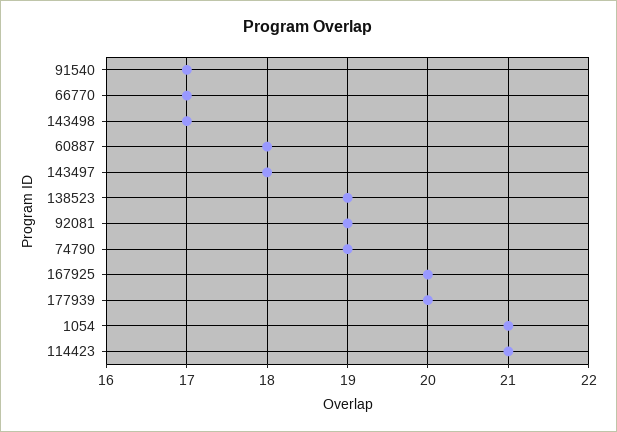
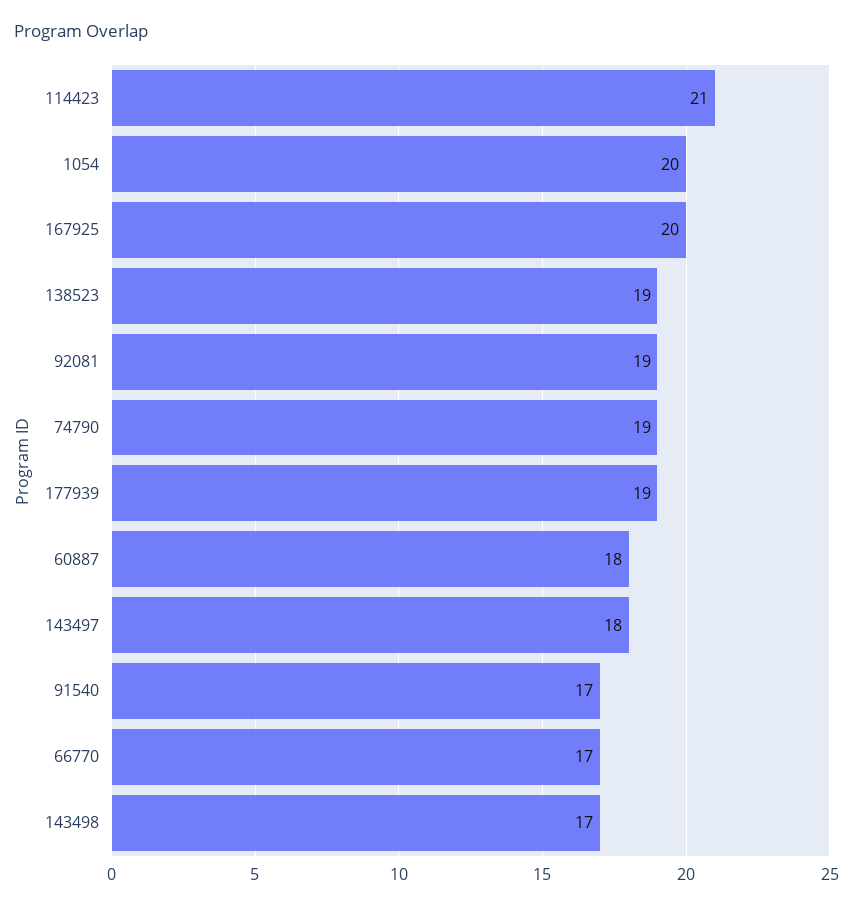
  {
    "91540": 17,
    "66770": 17,
    "143498": 17,
    "60887": 18,
    "143497": 18,
    "138523": 19,
    "92081": 19,
    "74790": 19,
    "167925": 20,
-   "177939": 20,
+   "177939": 19,
-   "1054": 21,
+   "1054": 20,
    "114423": 21
  }

